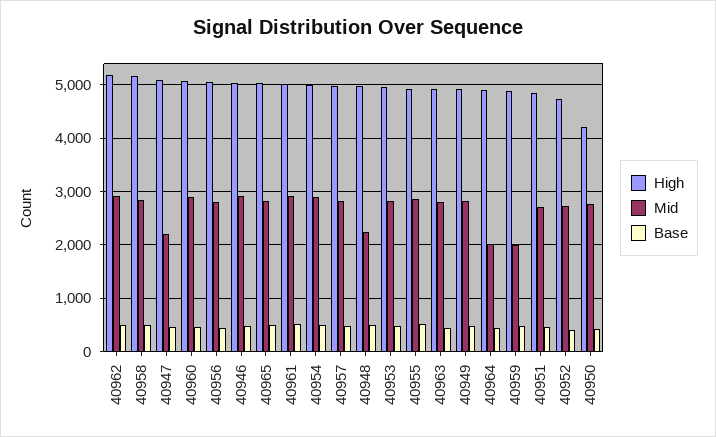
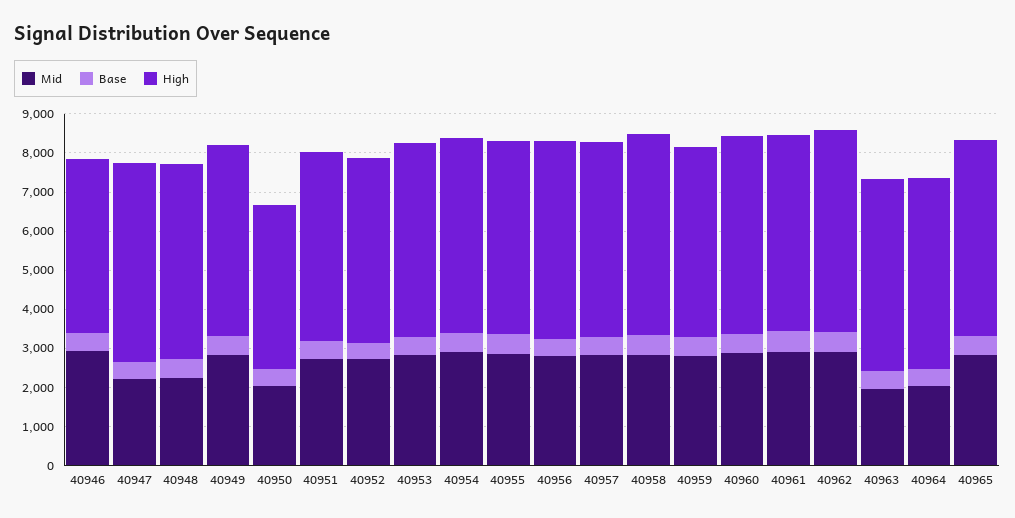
  {
    "High": {
      "40962": 5200,
      "40958": 5200,
      "40947": 5000,
      "40960": 5000,
      "40956": 5000,
-     "40946": 5000,
+     "40946": 4500,
      "40965": 5000,
      "40961": 5000,
      "40954": 5000,
      "40957": 5000,
      "40948": 5000,
      "40953": 5000,
      "40955": 5000,
      "40963": 5000,
      "40949": 5000,
      "40964": 5000,
      "40959": 4800,
      "40951": 4800,
      "40952": 4800,
      "40950": 4200
    },
    "Mid": {
      "40962": 3000,
      "40958": 2800,
      "40947": 2200,
      "40960": 2800,
      "40956": 2800,
      "40946": 3000,
      "40965": 2800,
      "40961": 3000,
      "40954": 2800,
      "40957": 2800,
      "40948": 2200,
      "40953": 2800,
      "40955": 2800,
-     "40963": 2800,
+     "40963": 2000,
      "40949": 2800,
      "40964": 2000,
-     "40959": 2000,
+     "40959": 2750,
      "40951": 2800,
      "40952": 2800,
-     "40950": 2800
+     "40950": 2000
    },
    "Base": {
      "40962": 600,
      "40958": 400,
      "40947": 400,
      "40960": 400,
      "40956": 400,
      "40946": 400,
      "40965": 400,
      "40961": 600,
      "40954": 400,
      "40957": 400,
      "40948": 400,
      "40953": 400,
      "40955": 600,
      "40963": 400,
      "40949": 400,
      "40964": 400,
      "40959": 400,
      "40951": 400,
      "40952": 400,
      "40950": 400
    }
  }

